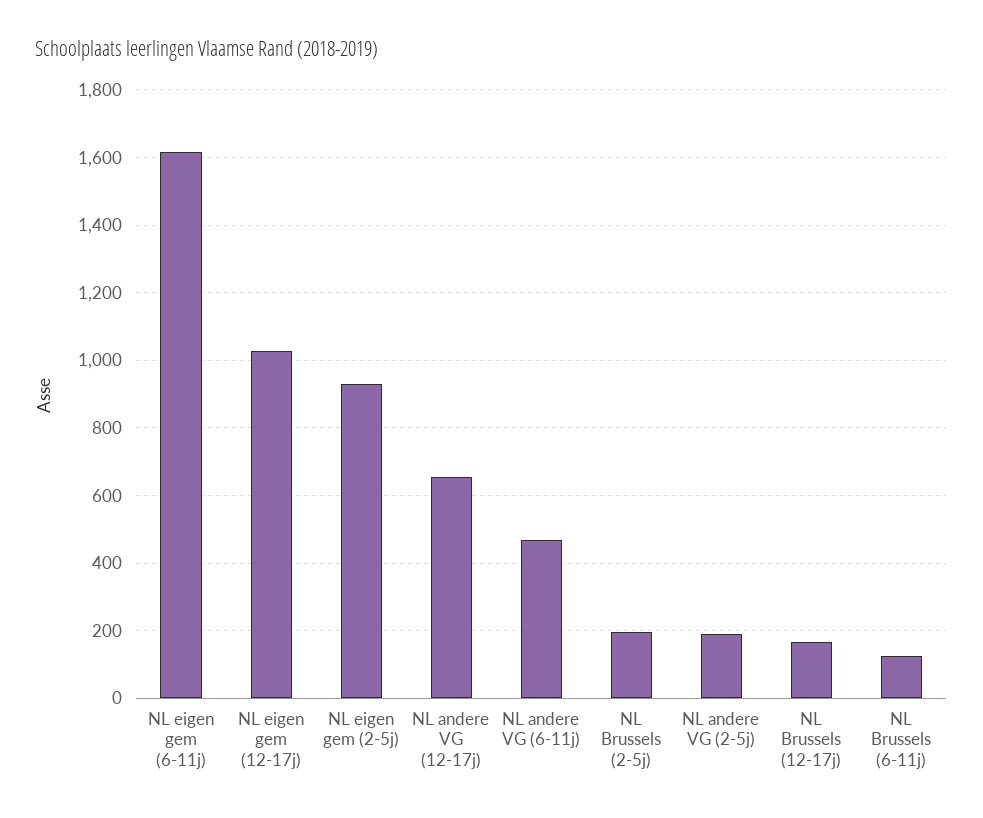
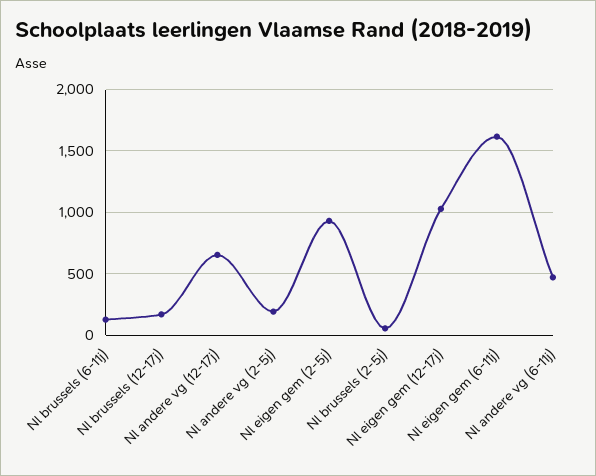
  {
    "NL eigen gem (6-11j)": 1620,
    "NL eigen gem (12-17j)": 1020,
    "NL eigen gem (2-5j)": 940,
    "NL andere VG (12-17j)": 660,
    "NL andere VG (6-11j)": 480,
-   "NL Brussels (2-5j)": 200,
+   "NL Brussels (2-5j)": 50,
    "NL andere VG (2-5j)": 200,
    "NL Brussels (12-17j)": 160,
    "NL Brussels (6-11j)": 120
  }

